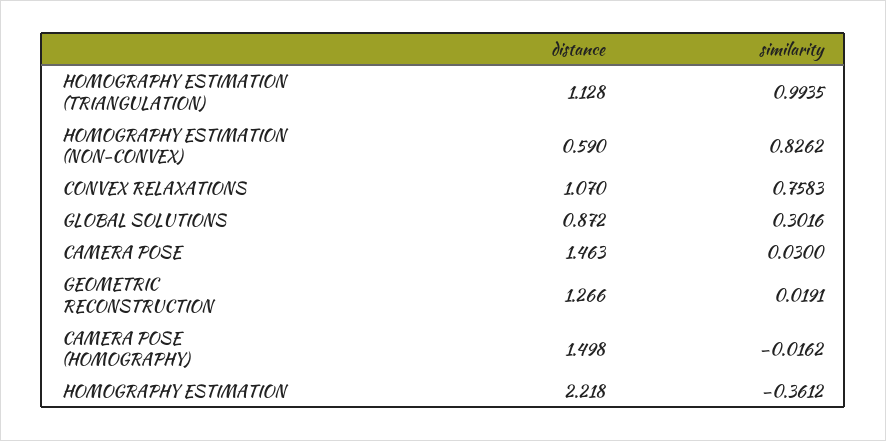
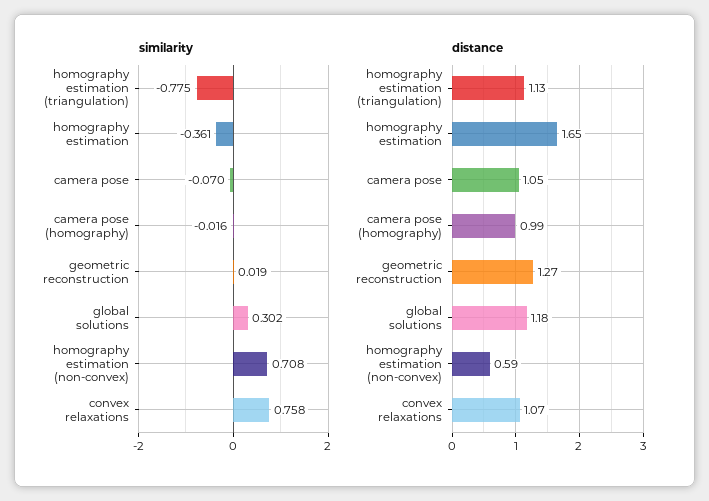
  {
    "distance": {
      "HOMOGRAPHY ESTIMATION (TRIANGULATION)": 1.128,
      "HOMOGRAPHY ESTIMATION (NON-CONVEX)": 0.59,
      "CONVEX RELAXATIONS": 1.07,
-     "GLOBAL SOLUTIONS": 0.872,
+     "GLOBAL SOLUTIONS": 1.18,
-     "CAMERA POSE": 1.463,
+     "CAMERA POSE": 1.05,
      "GEOMETRIC RECONSTRUCTION": 1.266,
-     "CAMERA POSE (HOMOGRAPHY)": 1.498,
+     "CAMERA POSE (HOMOGRAPHY)": 0.99,
-     "HOMOGRAPHY ESTIMATION": 2.218
+     "HOMOGRAPHY ESTIMATION": 1.65
    },
    "similarity": {
-     "HOMOGRAPHY ESTIMATION (TRIANGULATION)": 0.9935,
+     "HOMOGRAPHY ESTIMATION (TRIANGULATION)": -0.775,
-     "HOMOGRAPHY ESTIMATION (NON-CONVEX)": 0.8262,
+     "HOMOGRAPHY ESTIMATION (NON-CONVEX)": 0.708,
      "CONVEX RELAXATIONS": 0.7583,
      "GLOBAL SOLUTIONS": 0.3016,
-     "CAMERA POSE": 0.03,
+     "CAMERA POSE": -0.07,
      "GEOMETRIC RECONSTRUCTION": 0.0191,
      "CAMERA POSE (HOMOGRAPHY)": -0.0162,
      "HOMOGRAPHY ESTIMATION": -0.3612
    }
  }

